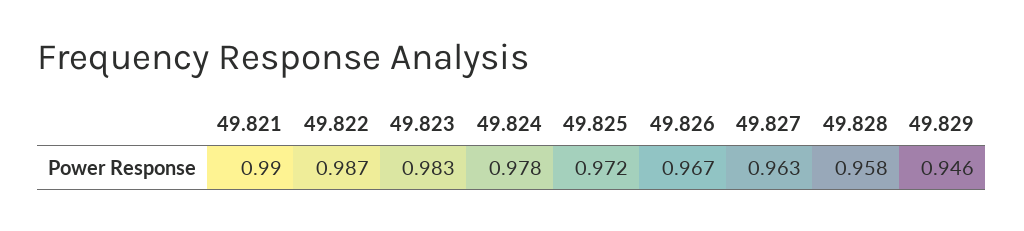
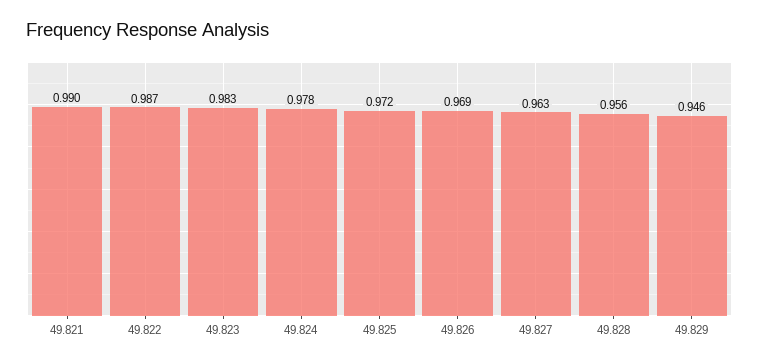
  {
    "49.821": 0.99,
    "49.822": 0.987,
    "49.823": 0.983,
    "49.824": 0.978,
    "49.825": 0.972,
-   "49.826": 0.967,
+   "49.826": 0.969,
    "49.827": 0.963,
-   "49.828": 0.958,
+   "49.828": 0.956,
    "49.829": 0.946
  }

